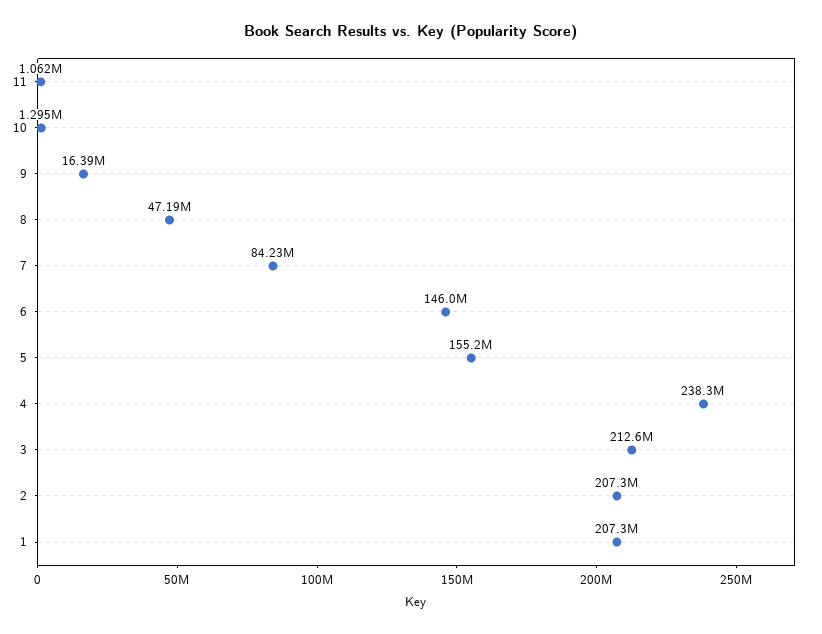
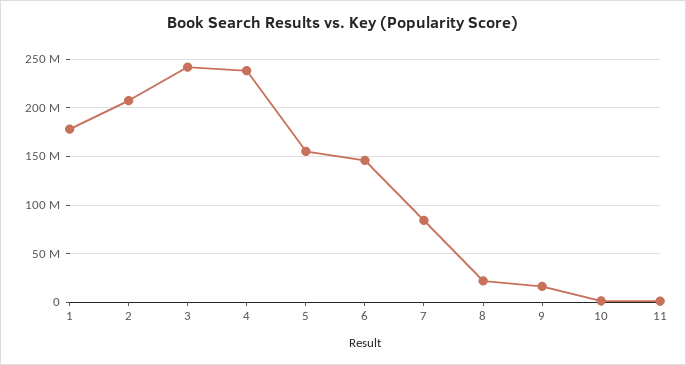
  {
    "11": 1062000,
    "10": 1295000,
    "9": 16390000,
-   "8": 47190000,
+   "8": 20000000,
    "7": 84230000,
    "6": 146000000,
    "5": 155200000,
    "4": 238300000,
-   "3": 212600000,
+   "3": 240000000,
    "2": 207300000,
-   "1": 207300000
+   "1": 180000000
  }

